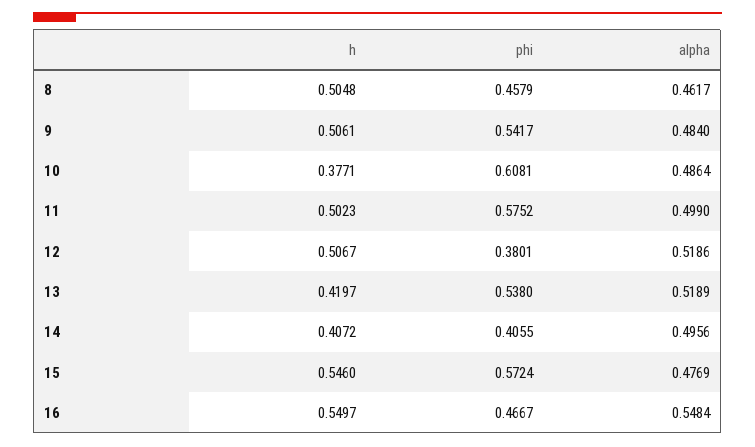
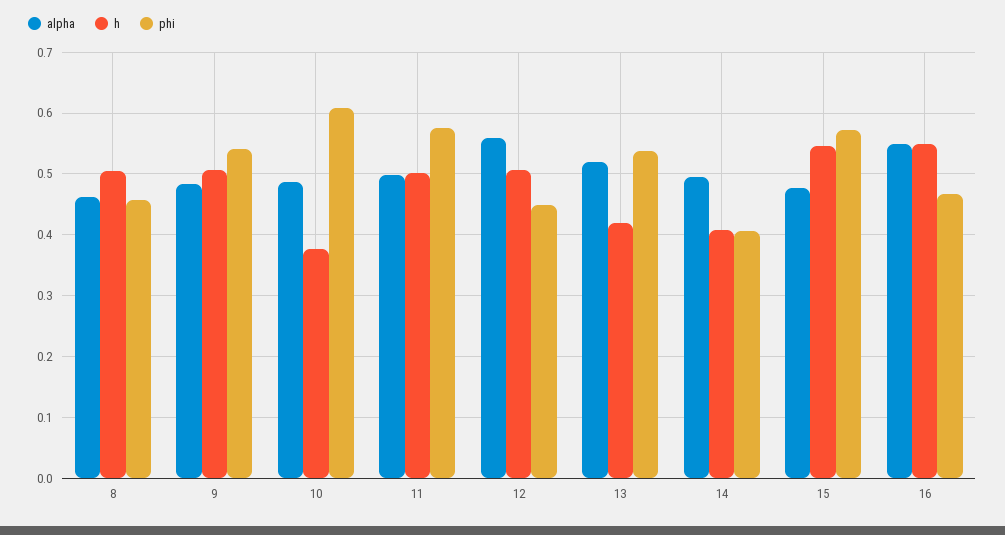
  {
    "h": {
      "8": 0.5048,
      "9": 0.5061,
      "10": 0.3771,
      "11": 0.5023,
      "12": 0.5067,
      "13": 0.4197,
      "14": 0.4072,
      "15": 0.546,
      "16": 0.5497
    },
    "phi": {
      "8": 0.4579,
      "9": 0.5417,
      "10": 0.6081,
      "11": 0.5752,
-     "12": 0.3801,
+     "12": 0.45,
      "13": 0.538,
      "14": 0.4055,
      "15": 0.5724,
      "16": 0.4667
    },
    "alpha": {
      "8": 0.4617,
      "9": 0.484,
      "10": 0.4864,
      "11": 0.499,
-     "12": 0.5186,
+     "12": 0.56,
      "13": 0.5189,
      "14": 0.4956,
      "15": 0.4769,
      "16": 0.5484
    }
  }

